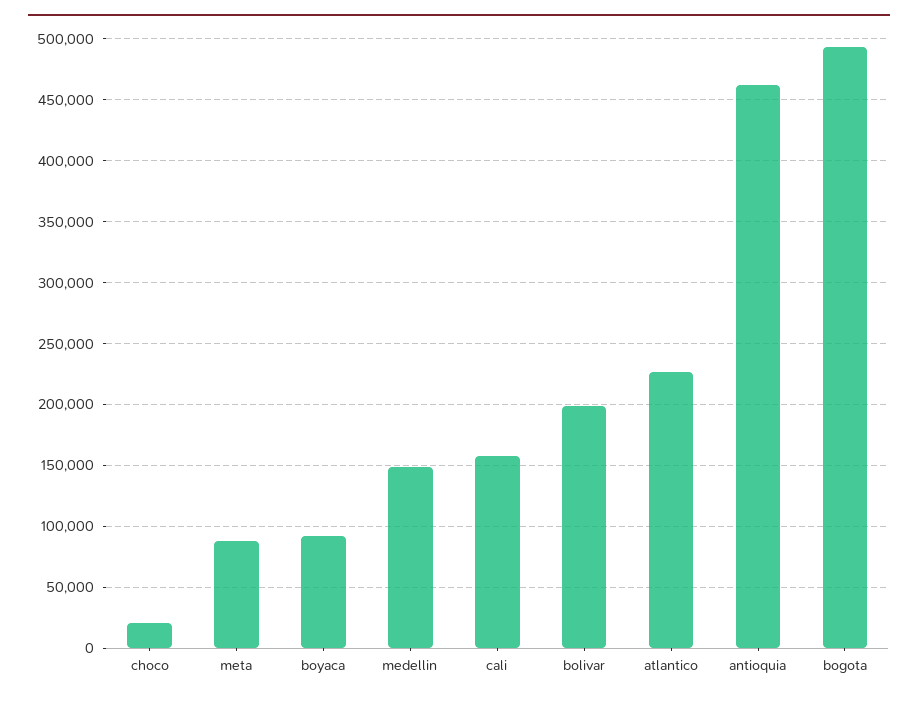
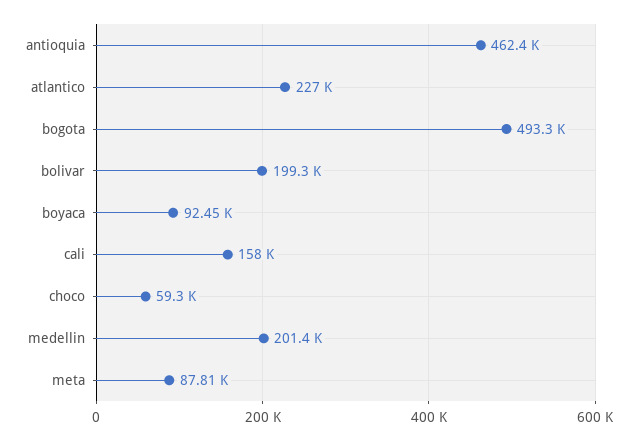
  {
-   "choco": 20000,
+   "choco": 59300,
    "meta": 87810,
    "boyaca": 92450,
-   "medellin": 150000,
+   "medellin": 201400,
    "cali": 158000,
    "bolivar": 199300,
    "atlantico": 227000,
    "antioquia": 462400,
    "bogota": 493300
  }

